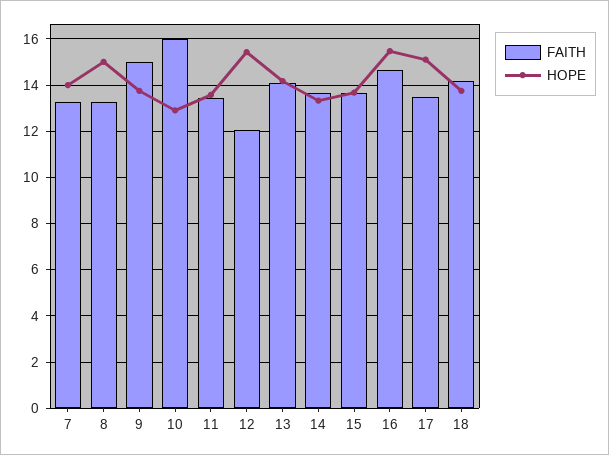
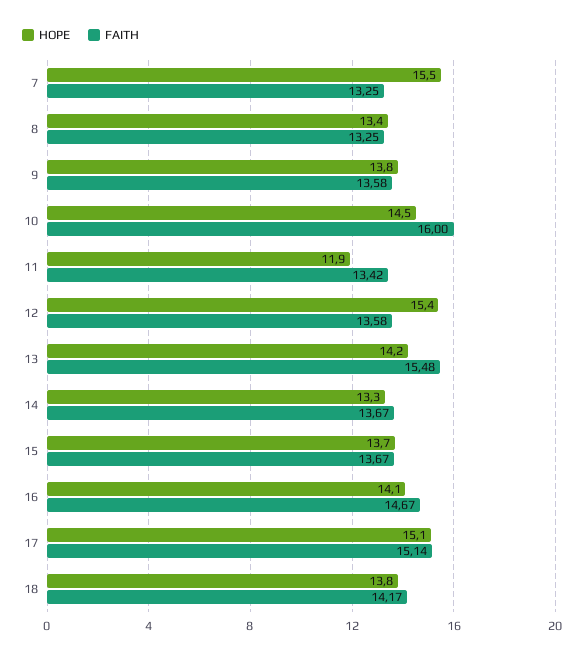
  {
    "FAITH": {
      "7": 13.25,
      "8": 13.25,
-     "9": 15,
+     "9": 13.58,
      "10": 16,
      "11": 13.42,
-     "12": 12,
+     "12": 13.58,
-     "13": 14,
+     "13": 15.48,
      "14": 13.67,
      "15": 13.67,
      "16": 14.67,
-     "17": 13.5,
+     "17": 15.14,
      "18": 14.17
    },
    "HOPE": {
-     "7": 14,
+     "7": 15.5,
-     "8": 15,
+     "8": 13.4,
      "9": 13.8,
-     "10": 13,
+     "10": 14.5,
-     "11": 13.5,
+     "11": 11.9,
      "12": 15.4,
      "13": 14.2,
      "14": 13.3,
      "15": 13.7,
-     "16": 15.5,
+     "16": 14.1,
      "17": 15.1,
      "18": 13.8
    }
  }

